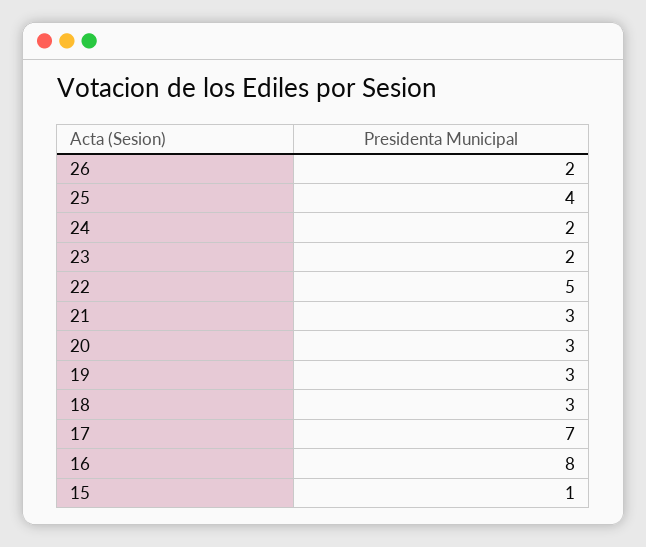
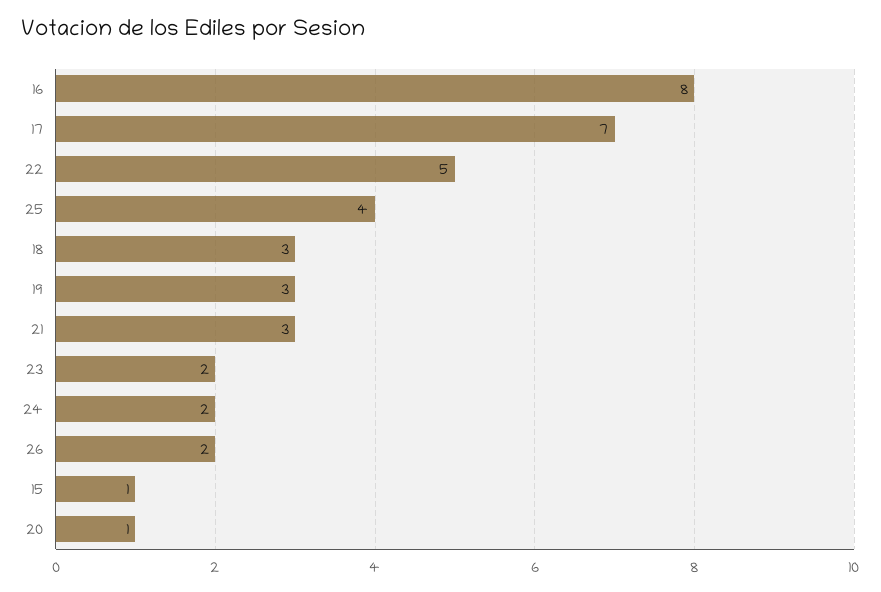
  {
    "26": 2,
    "25": 4,
    "24": 2,
    "23": 2,
    "22": 5,
    "21": 3,
-   "20": 3,
+   "20": 1,
    "19": 3,
    "18": 3,
    "17": 7,
    "16": 8,
    "15": 1
  }

